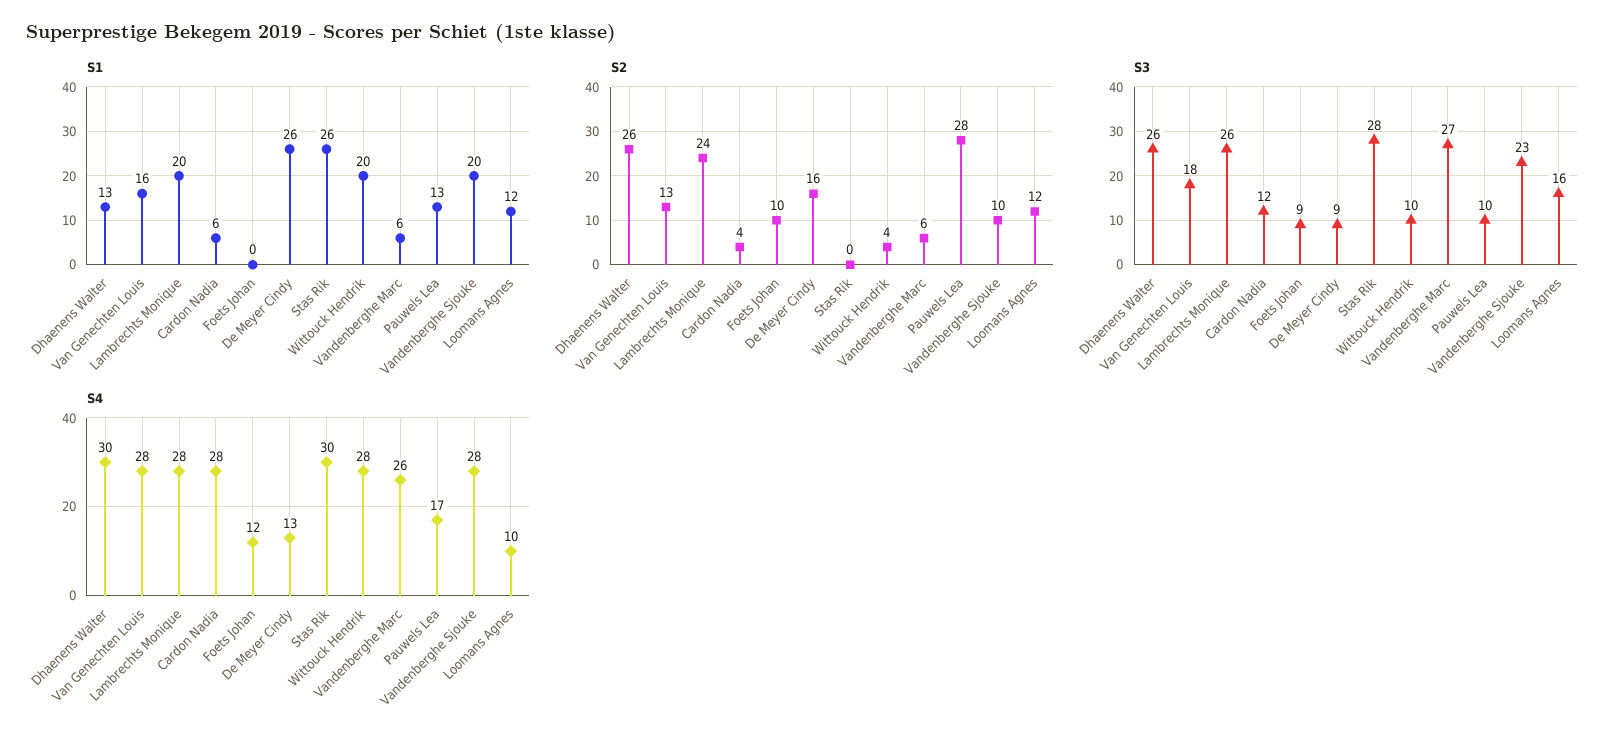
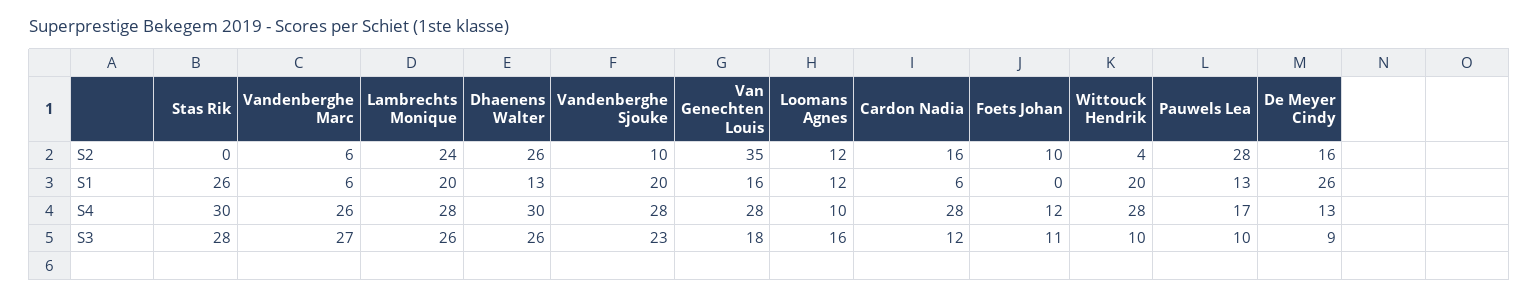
  {
    "S1": {
      "Dhaenens Walter": 13,
      "Van Genechten Louis": 16,
      "Lambrechts Monique": 20,
      "Cardon Nadia": 6,
      "Foets Johan": 0,
      "De Meyer Cindy": 26,
      "Stas Rik": 26,
      "Wittouck Hendrik": 20,
      "Vandenberghe Marc": 6,
      "Pauwels Lea": 13,
      "Vandenberghe Sjouke": 20,
      "Loomans Agnes": 12
    },
    "S2": {
      "Dhaenens Walter": 26,
-     "Van Genechten Louis": 13,
+     "Van Genechten Louis": 35,
      "Lambrechts Monique": 24,
-     "Cardon Nadia": 4,
+     "Cardon Nadia": 16,
      "Foets Johan": 10,
      "De Meyer Cindy": 16,
      "Stas Rik": 0,
      "Wittouck Hendrik": 4,
      "Vandenberghe Marc": 6,
      "Pauwels Lea": 28,
      "Vandenberghe Sjouke": 10,
      "Loomans Agnes": 12
    },
    "S3": {
      "Dhaenens Walter": 26,
      "Van Genechten Louis": 18,
      "Lambrechts Monique": 26,
      "Cardon Nadia": 12,
-     "Foets Johan": 9,
+     "Foets Johan": 11,
      "De Meyer Cindy": 9,
      "Stas Rik": 28,
      "Wittouck Hendrik": 10,
      "Vandenberghe Marc": 27,
      "Pauwels Lea": 10,
      "Vandenberghe Sjouke": 23,
      "Loomans Agnes": 16
    },
    "S4": {
      "Dhaenens Walter": 30,
      "Van Genechten Louis": 28,
      "Lambrechts Monique": 28,
      "Cardon Nadia": 28,
      "Foets Johan": 12,
      "De Meyer Cindy": 13,
      "Stas Rik": 30,
      "Wittouck Hendrik": 28,
      "Vandenberghe Marc": 26,
      "Pauwels Lea": 17,
      "Vandenberghe Sjouke": 28,
      "Loomans Agnes": 10
    }
  }

